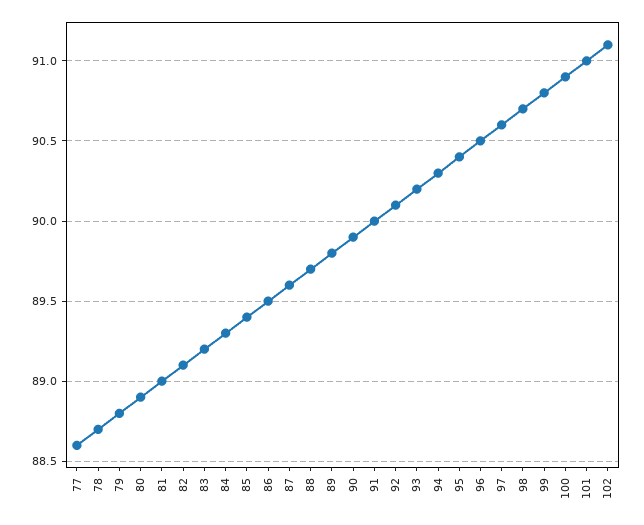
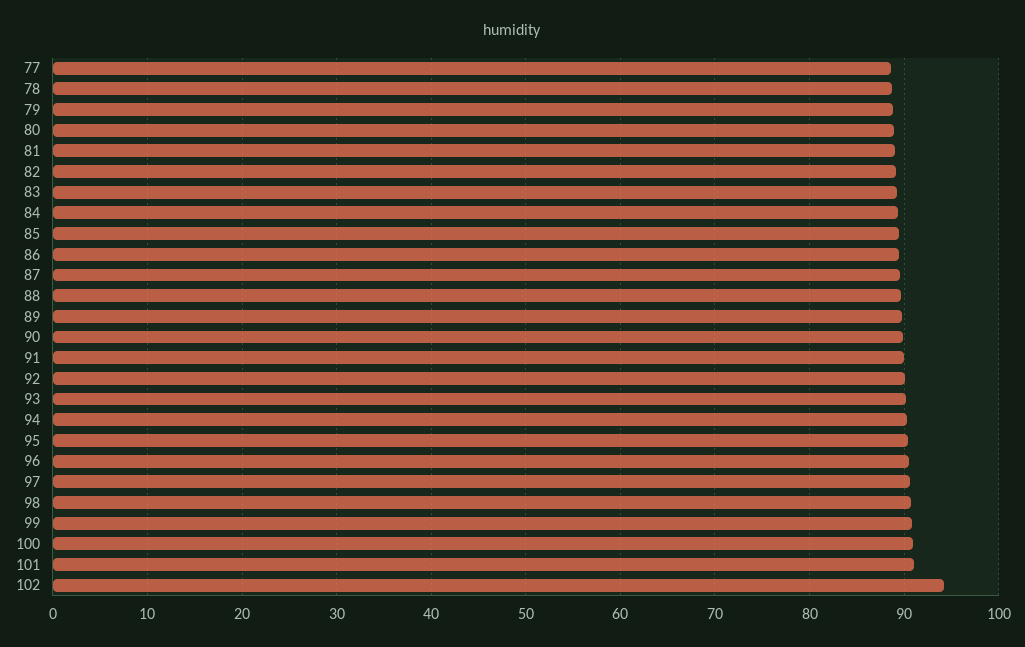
  {
    "77": 88.6,
    "78": 88.7,
    "79": 88.8,
    "80": 88.9,
    "81": 89,
    "82": 89.1,
    "83": 89.2,
    "84": 89.3,
    "85": 89.4,
    "86": 89.5,
    "87": 89.6,
    "88": 89.7,
    "89": 89.8,
    "90": 89.9,
    "91": 90,
    "92": 90.1,
    "93": 90.2,
    "94": 90.3,
    "95": 90.4,
    "96": 90.5,
    "97": 90.6,
    "98": 90.7,
    "99": 90.8,
    "100": 90.9,
    "101": 91,
-   "102": 91.1
+   "102": 94
  }

